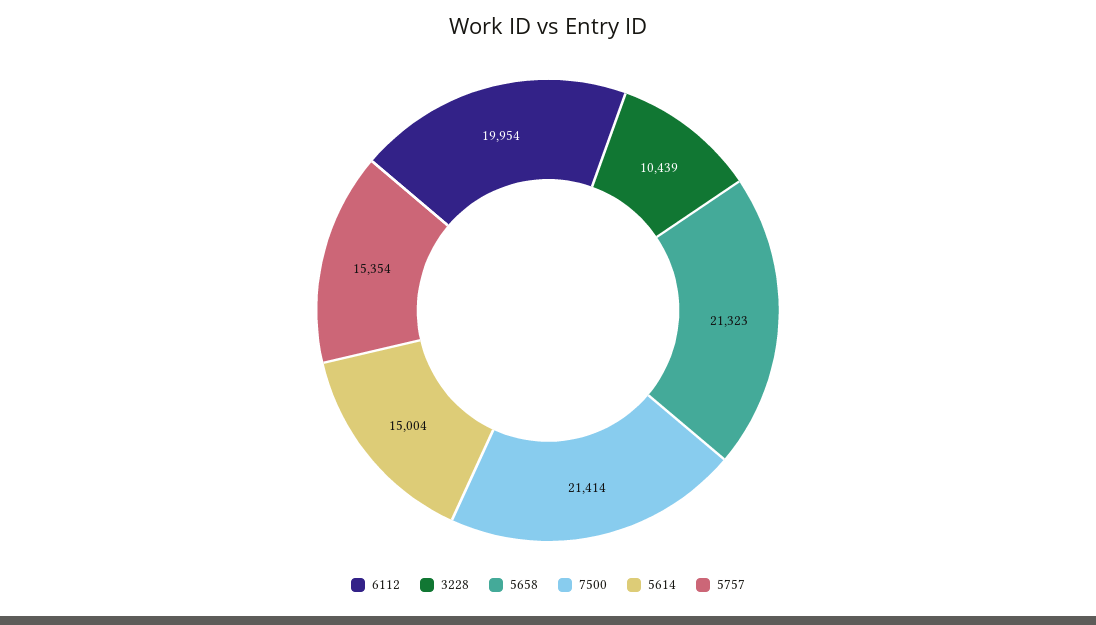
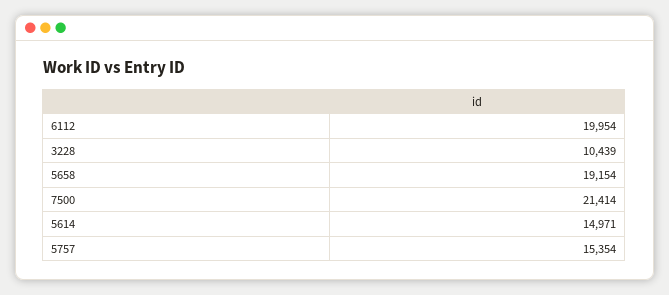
  {
    "6112": 19954,
    "3228": 10439,
-   "5658": 21323,
+   "5658": 19154,
    "7500": 21414,
-   "5614": 15004,
+   "5614": 14971,
    "5757": 15354
  }

